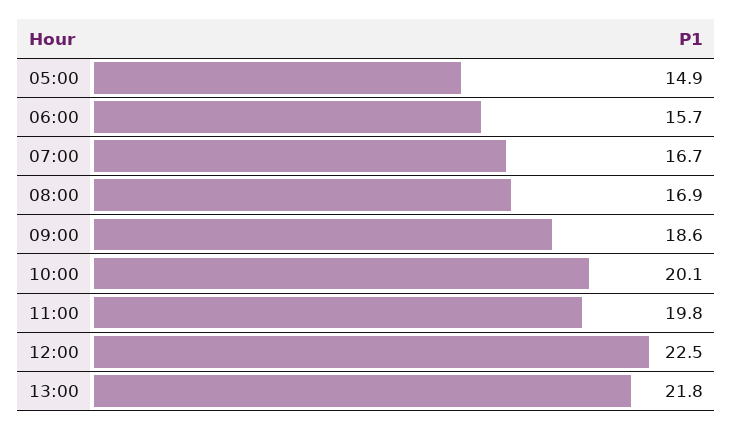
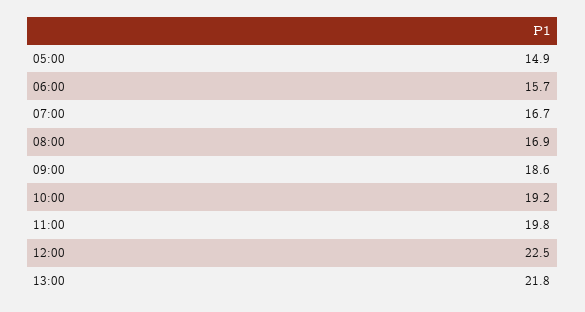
  {
    "05:00": 14.9,
    "06:00": 15.7,
    "07:00": 16.7,
    "08:00": 16.9,
    "09:00": 18.6,
-   "10:00": 20.1,
+   "10:00": 19.2,
    "11:00": 19.8,
    "12:00": 22.5,
    "13:00": 21.8
  }

